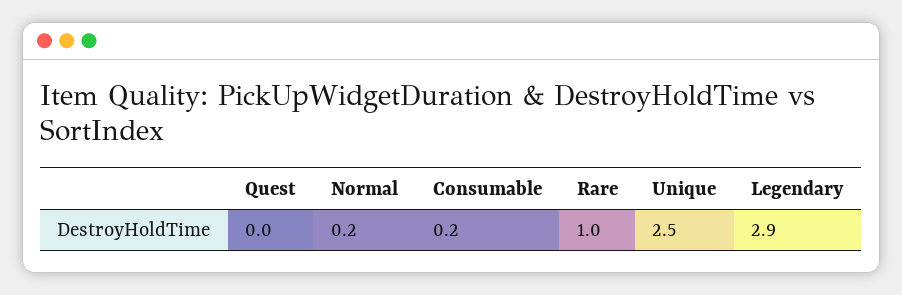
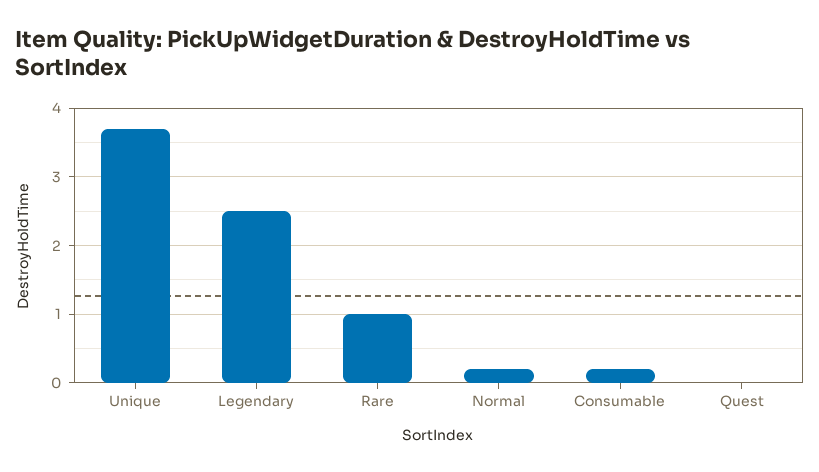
  {
    "Quest": 0,
    "Normal": 0.2,
    "Consumable": 0.2,
    "Rare": 1,
-   "Unique": 2.5,
+   "Unique": 3.7,
-   "Legendary": 2.9
+   "Legendary": 2.5
  }

